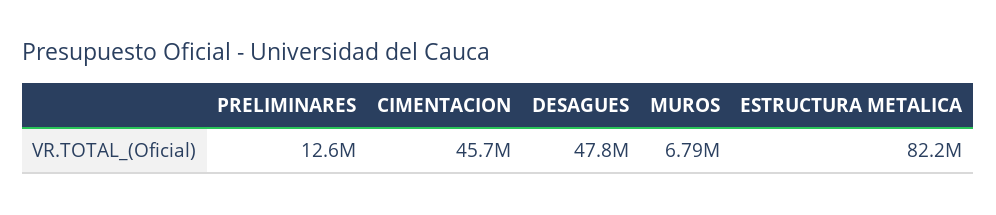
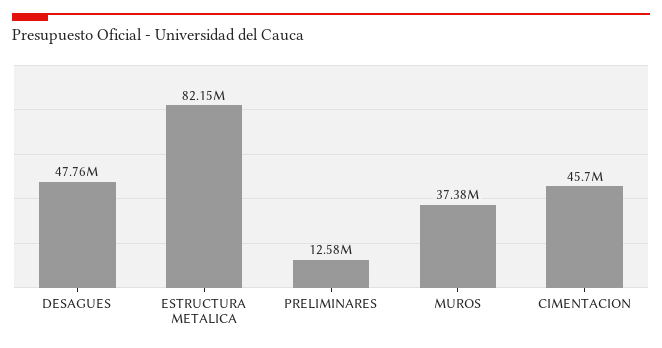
  {
    "PRELIMINARES": 12580000,
    "CIMENTACION": 45700000,
    "DESAGUES": 47760000,
-   "MUROS": 6790000,
+   "MUROS": 37380000,
    "ESTRUCTURA METALICA": 82150000
  }

